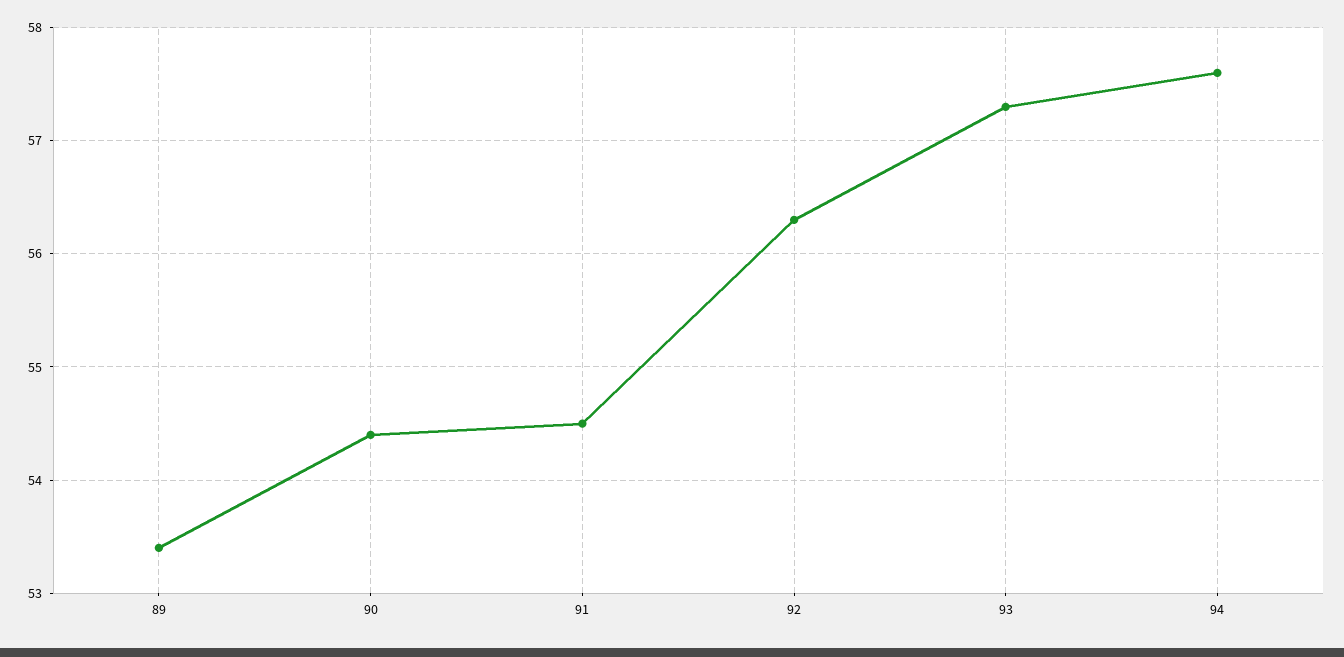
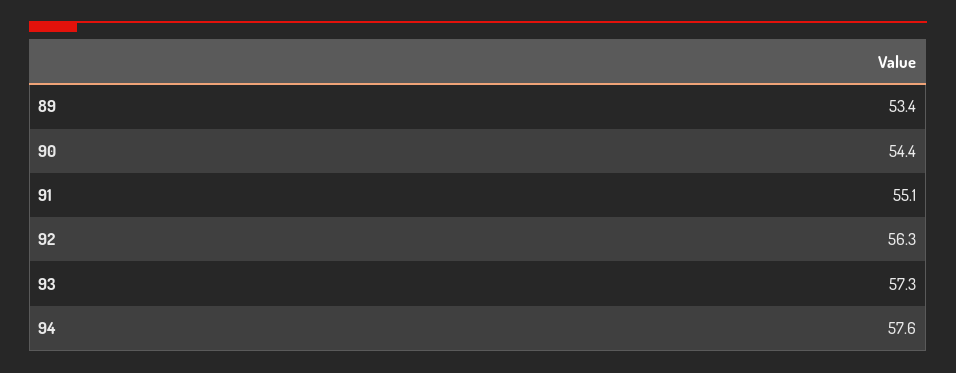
  {
    "89": 53.4,
    "90": 54.4,
-   "91": 54.5,
+   "91": 55.1,
    "92": 56.3,
    "93": 57.3,
    "94": 57.6
  }

